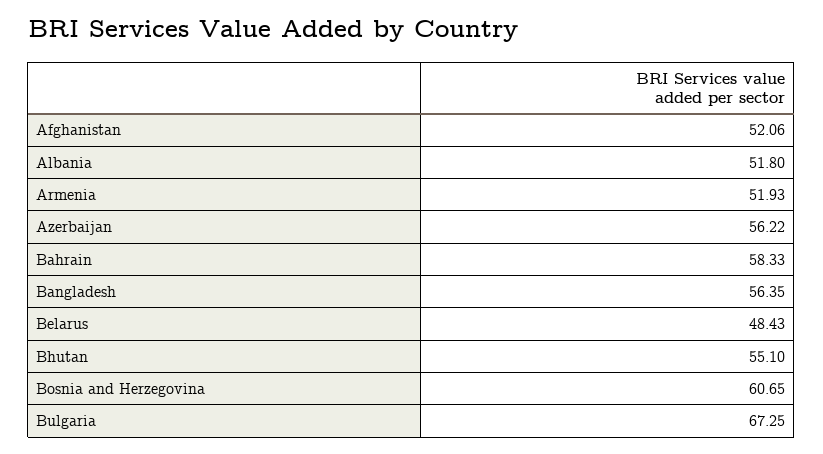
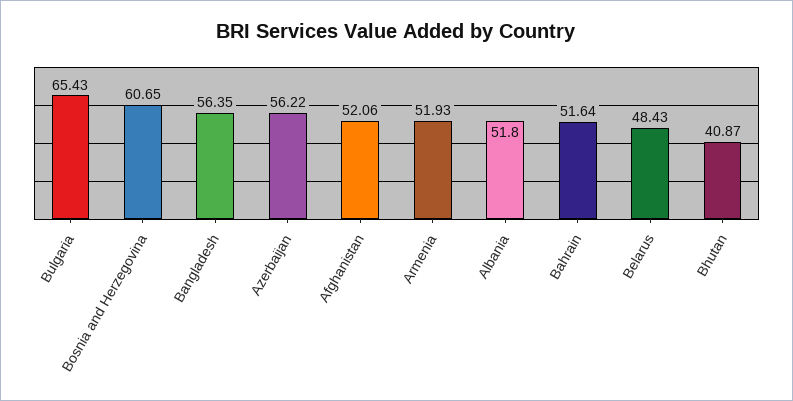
  {
    "Afghanistan": 52.06,
    "Albania": 51.8,
    "Armenia": 51.93,
    "Azerbaijan": 56.22,
-   "Bahrain": 58.33,
+   "Bahrain": 51.64,
    "Bangladesh": 56.35,
    "Belarus": 48.43,
-   "Bhutan": 55.1,
+   "Bhutan": 40.87,
    "Bosnia and Herzegovina": 60.65,
-   "Bulgaria": 67.25
+   "Bulgaria": 65.43
  }

